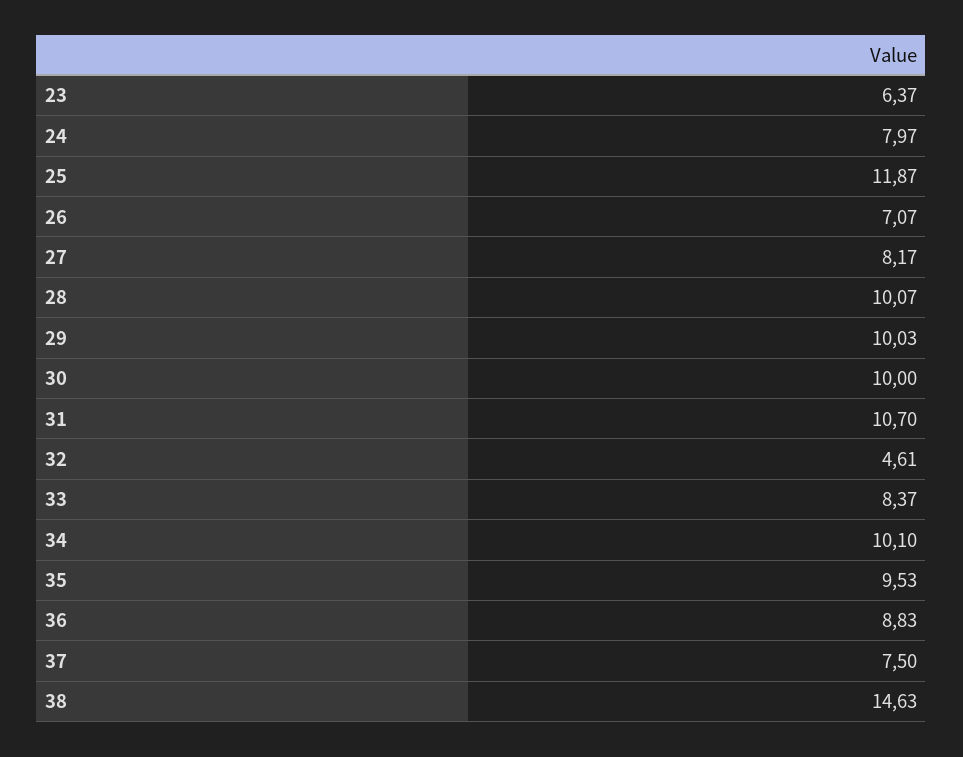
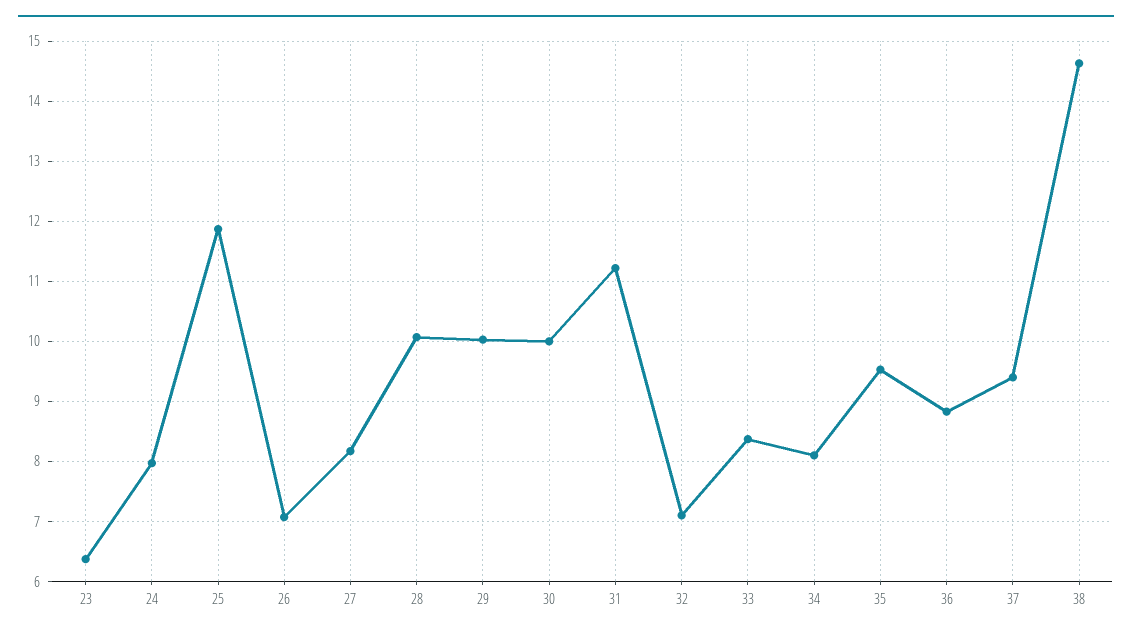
  {
    "23": 6.37,
    "24": 7.97,
    "25": 11.87,
    "26": 7.07,
    "27": 8.17,
    "28": 10.07,
    "29": 10.03,
    "30": 10,
-   "31": 10.7,
+   "31": 11.2,
-   "32": 4.61,
+   "32": 7.1,
    "33": 8.37,
-   "34": 10.1,
+   "34": 8.1,
    "35": 9.53,
    "36": 8.83,
-   "37": 7.5,
+   "37": 9.4,
    "38": 14.63
  }

